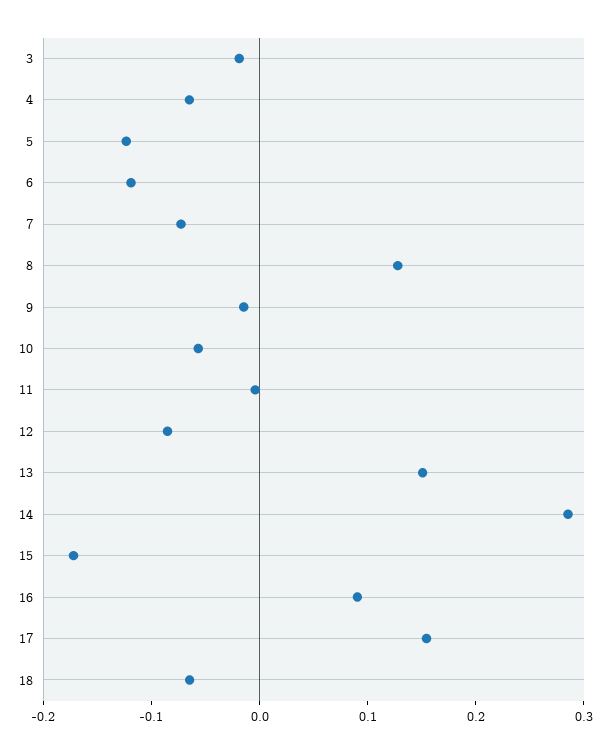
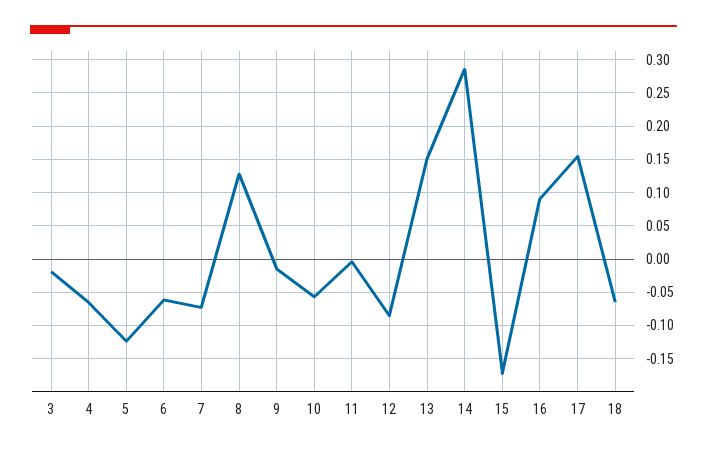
  {
    "3": -0.02,
    "4": -0.07,
    "5": -0.12,
-   "6": -0.12,
+   "6": -0.06,
    "7": -0.07,
    "8": 0.13,
    "9": -0.01,
    "10": -0.06,
    "11": 0,
    "12": -0.09,
    "13": 0.15,
    "14": 0.29,
    "15": -0.17,
    "16": 0.09,
    "17": 0.15,
    "18": -0.06
  }

